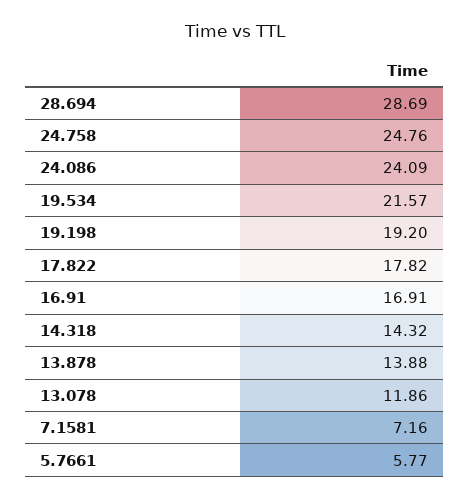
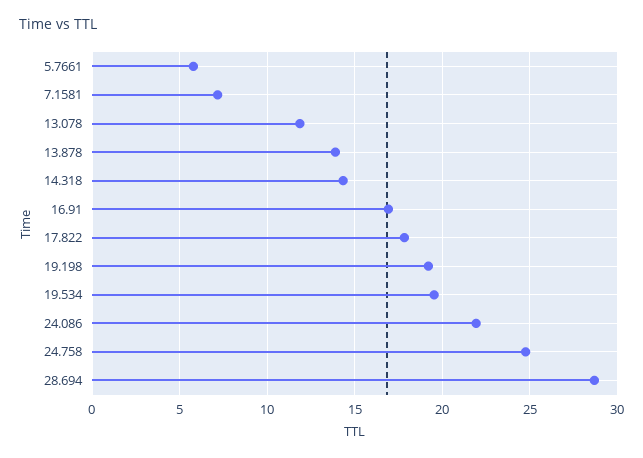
  {
    "28.694": 28.69,
    "24.758": 24.76,
-   "24.086": 24.09,
+   "24.086": 22,
-   "19.534": 21.57,
+   "19.534": 19.5,
    "19.198": 19.2,
    "17.822": 17.82,
    "16.91": 16.91,
    "14.318": 14.32,
    "13.878": 13.88,
    "13.078": 11.86,
    "7.1581": 7.16,
    "5.7661": 5.77
  }

